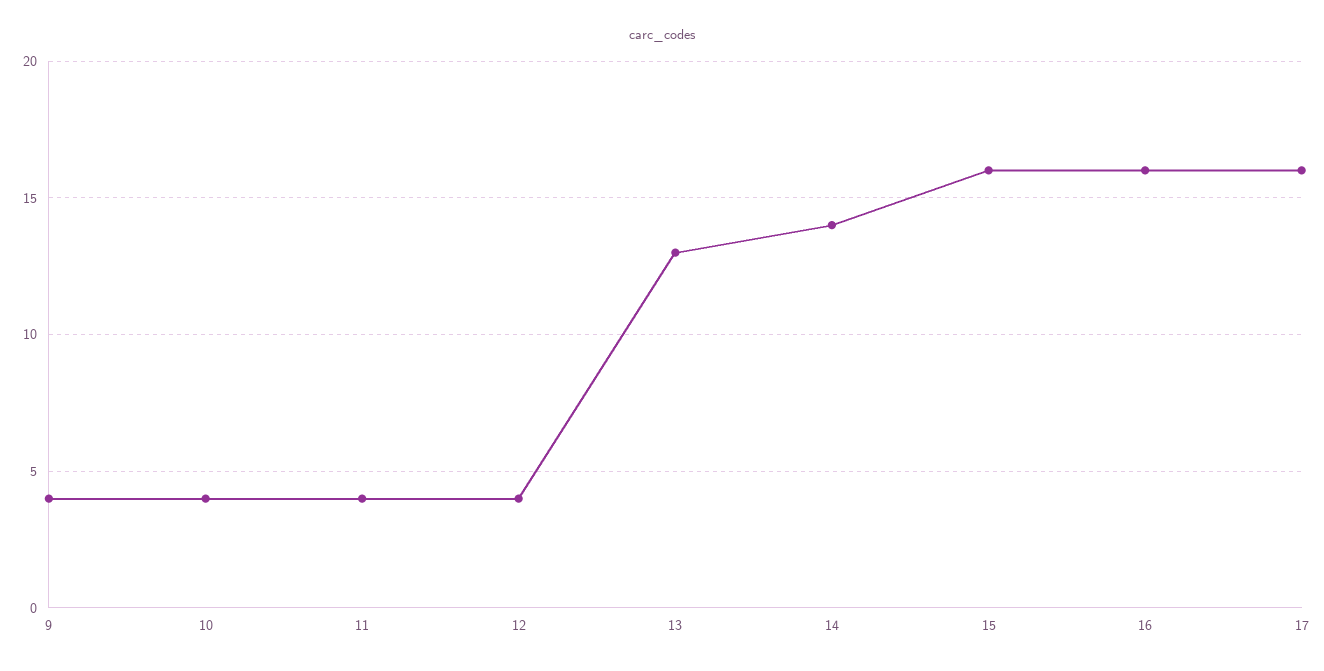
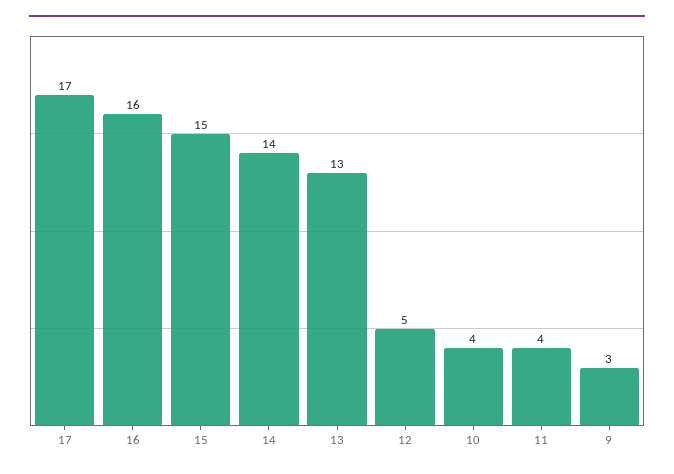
  {
-   "9": 4,
+   "9": 3,
    "10": 4,
    "11": 4,
-   "12": 4,
+   "12": 5,
    "13": 13,
    "14": 14,
-   "15": 16,
+   "15": 15,
    "16": 16,
-   "17": 16
+   "17": 17
  }

